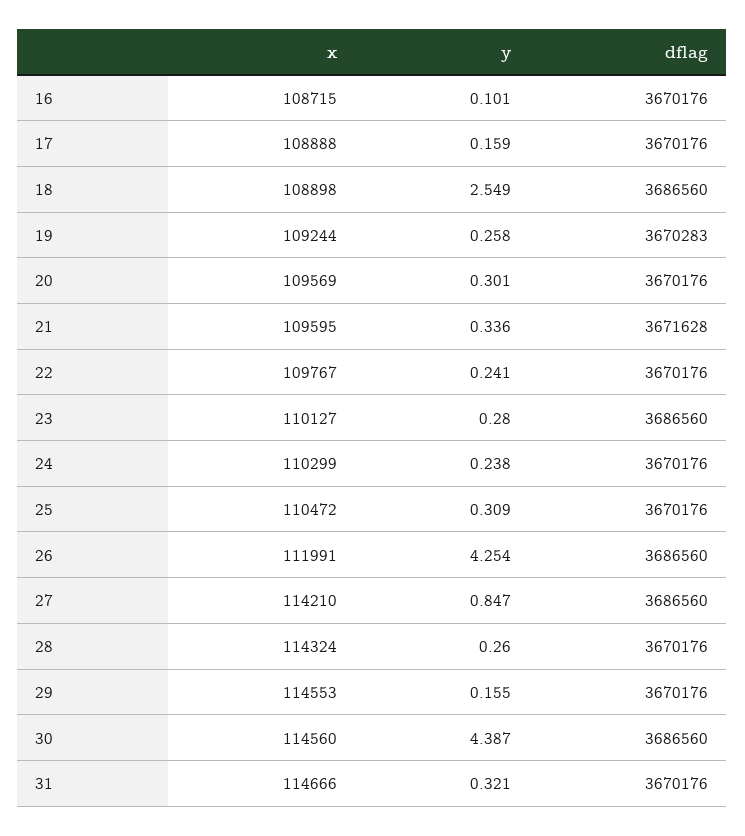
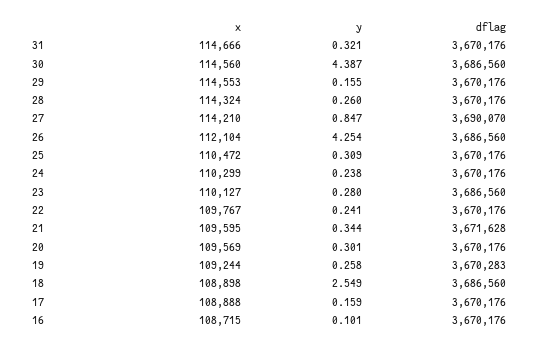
  {
    "x": {
      "16": 108715,
      "17": 108888,
      "18": 108898,
      "19": 109244,
      "20": 109569,
      "21": 109595,
      "22": 109767,
      "23": 110127,
      "24": 110299,
      "25": 110472,
-     "26": 111991,
+     "26": 112104,
      "27": 114210,
      "28": 114324,
      "29": 114553,
      "30": 114560,
      "31": 114666
    },
    "y": {
      "16": 0.101,
      "17": 0.159,
      "18": 2.549,
      "19": 0.258,
      "20": 0.301,
-     "21": 0.336,
+     "21": 0.344,
      "22": 0.241,
      "23": 0.28,
      "24": 0.238,
      "25": 0.309,
      "26": 4.254,
      "27": 0.847,
      "28": 0.26,
      "29": 0.155,
      "30": 4.387,
      "31": 0.321
    },
    "dflag": {
      "16": 3670176,
      "17": 3670176,
      "18": 3686560,
      "19": 3670283,
      "20": 3670176,
      "21": 3671628,
      "22": 3670176,
      "23": 3686560,
      "24": 3670176,
      "25": 3670176,
      "26": 3686560,
-     "27": 3686560,
+     "27": 3690070,
      "28": 3670176,
      "29": 3670176,
      "30": 3686560,
      "31": 3670176
    }
  }

